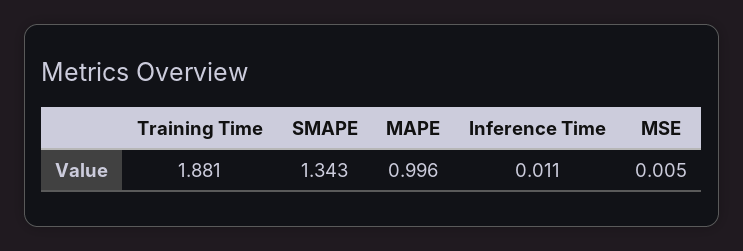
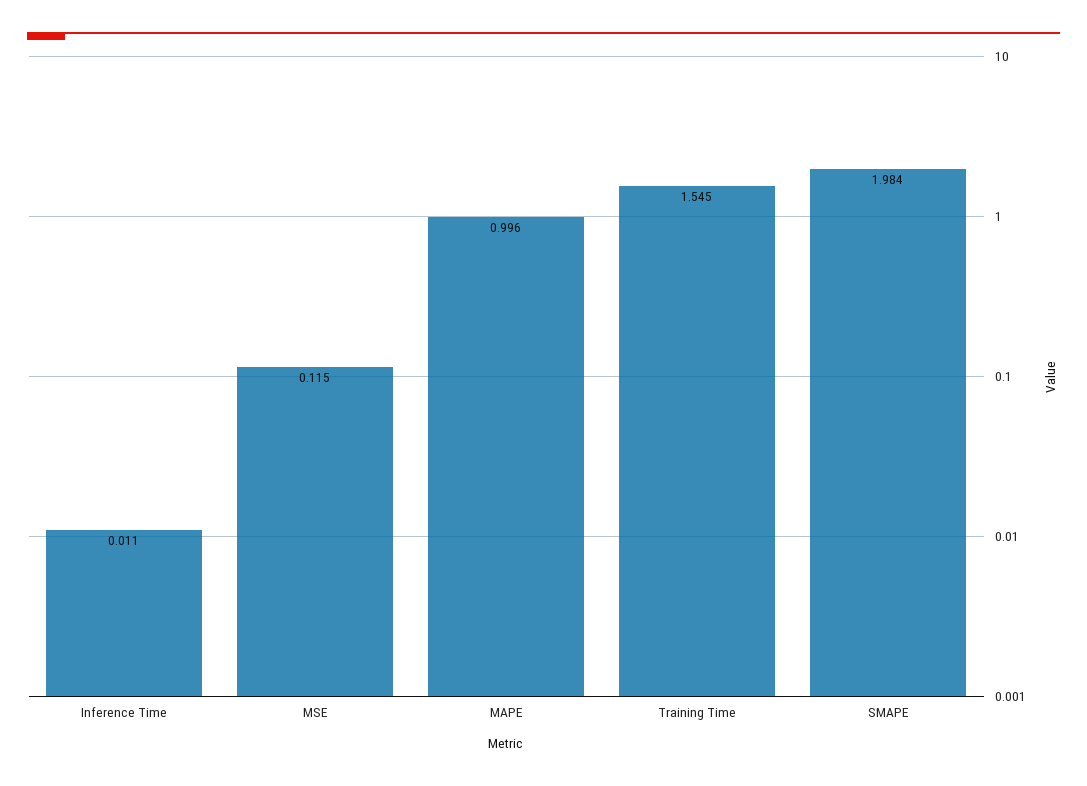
  {
-   "Training Time": 1.881,
+   "Training Time": 1.545,
-   "SMAPE": 1.343,
+   "SMAPE": 1.984,
    "MAPE": 0.996,
    "Inference Time": 0.011,
-   "MSE": 0.005
+   "MSE": 0.115
  }

